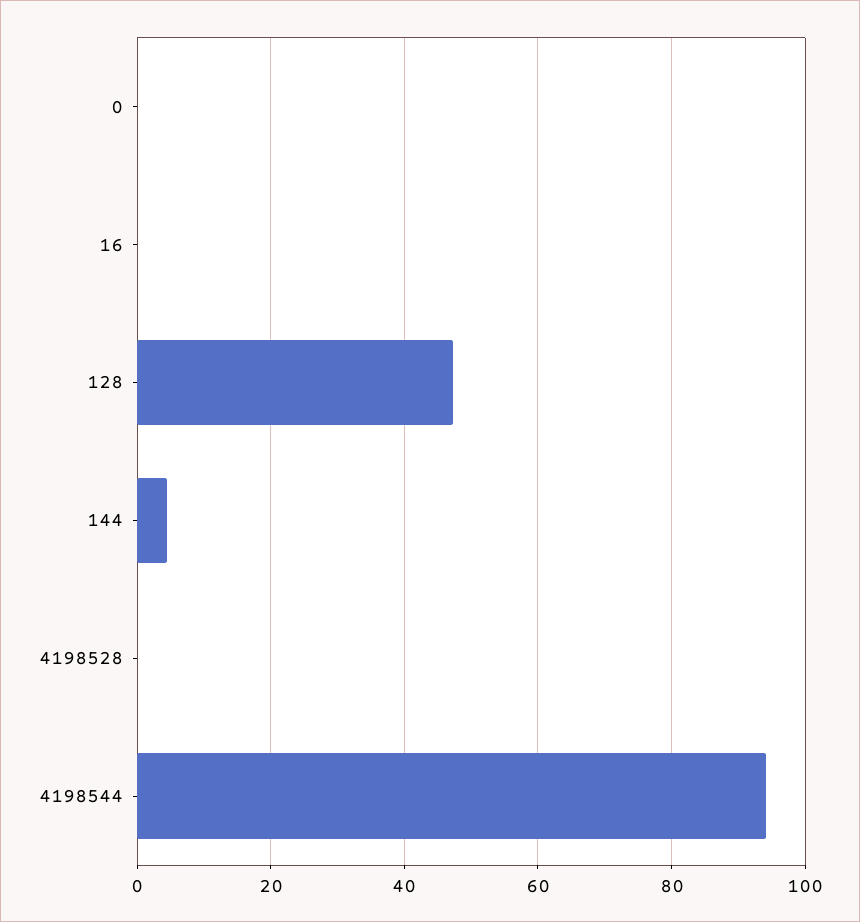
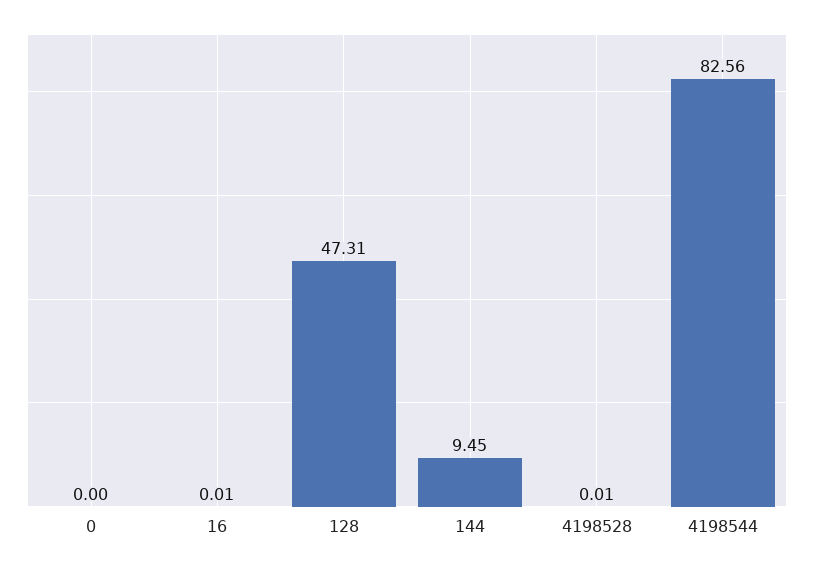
  {
    "0": 0,
    "16": 0.01,
    "128": 47.31,
-   "144": 4,
+   "144": 9.45,
    "4198528": 0.01,
-   "4198544": 94
+   "4198544": 82.56
  }

